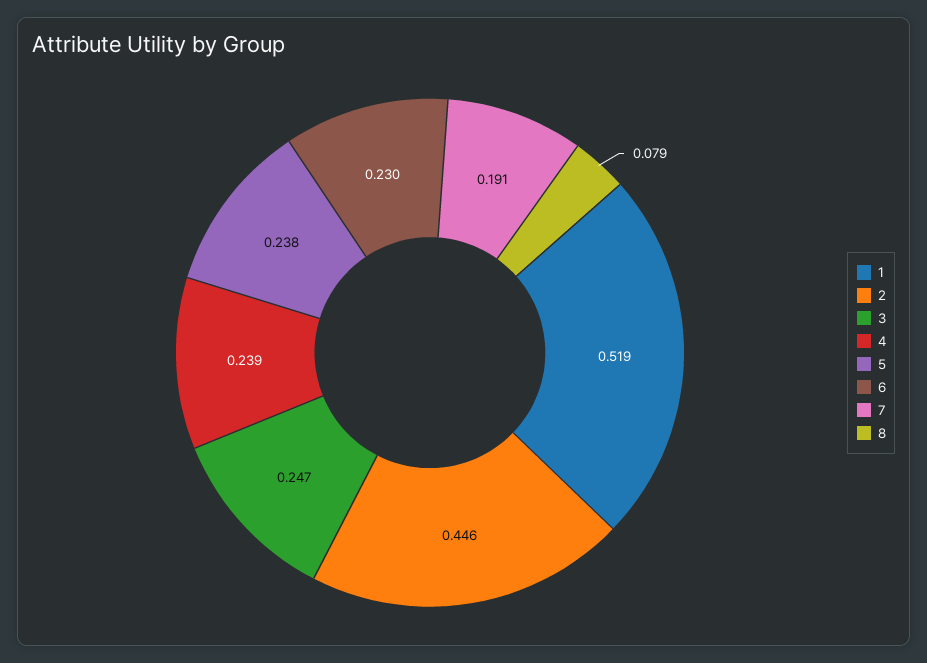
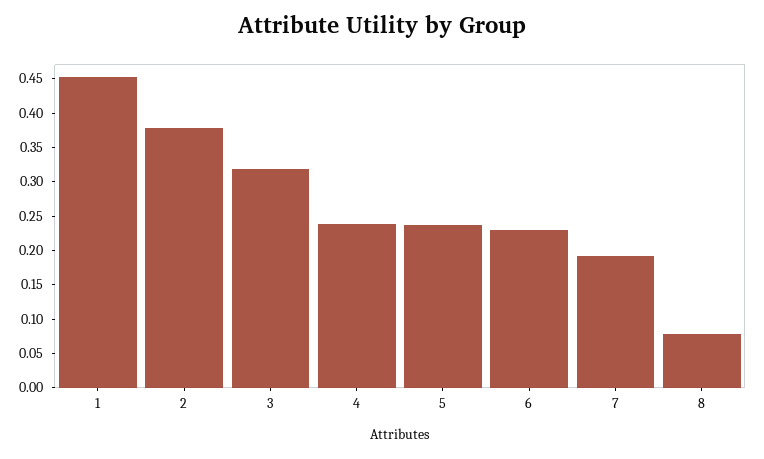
  {
-   "1": 0.519,
+   "1": 0.45,
-   "2": 0.446,
+   "2": 0.375,
-   "3": 0.247,
+   "3": 0.325,
    "4": 0.239,
    "5": 0.238,
    "6": 0.23,
    "7": 0.191,
    "8": 0.079
  }

